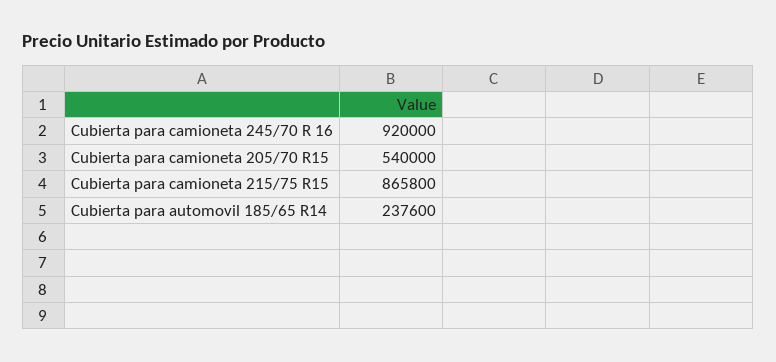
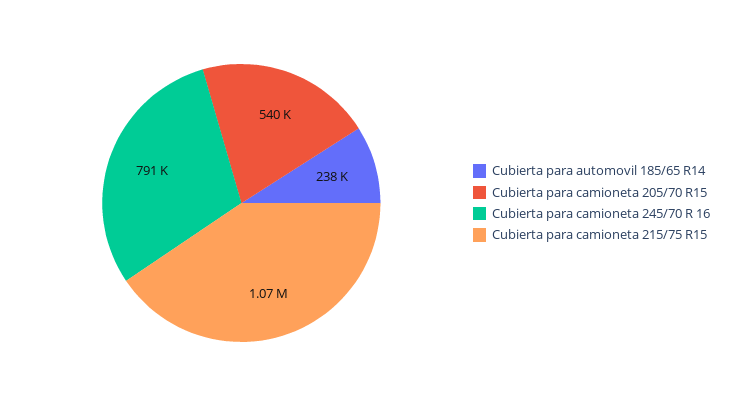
  {
-   "Cubierta para camioneta 245/70 R 16": 920000,
+   "Cubierta para camioneta 245/70 R 16": 791000,
    "Cubierta para camioneta 205/70 R15": 540000,
-   "Cubierta para camioneta 215/75 R15": 865800,
+   "Cubierta para camioneta 215/75 R15": 1070000,
    "Cubierta para automovil 185/65 R14": 237600
  }

